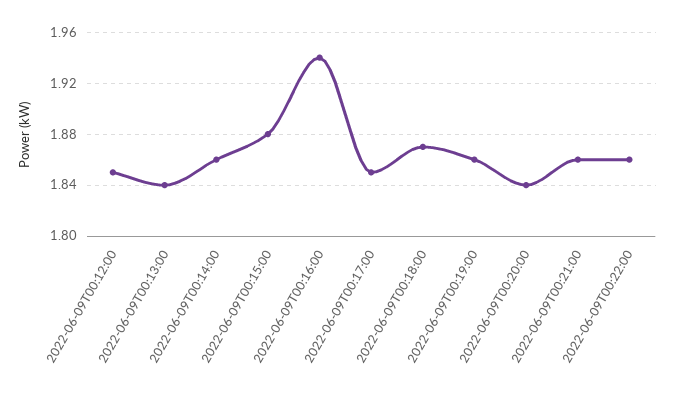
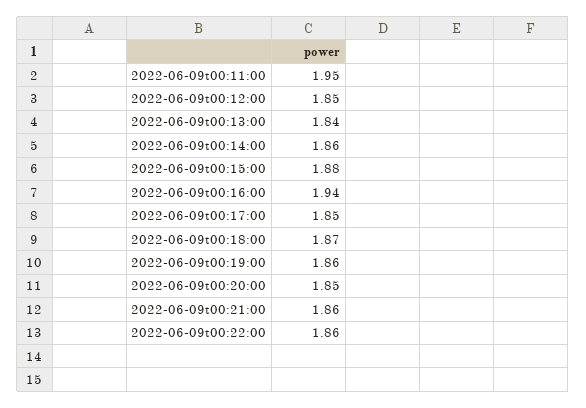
  {
    "2022-06-09T00:12:00": 1.85,
    "2022-06-09T00:13:00": 1.84,
    "2022-06-09T00:14:00": 1.86,
    "2022-06-09T00:15:00": 1.88,
    "2022-06-09T00:16:00": 1.94,
    "2022-06-09T00:17:00": 1.85,
    "2022-06-09T00:18:00": 1.87,
    "2022-06-09T00:19:00": 1.86,
-   "2022-06-09T00:20:00": 1.84,
+   "2022-06-09T00:20:00": 1.85,
    "2022-06-09T00:21:00": 1.86,
-   "2022-06-09T00:22:00": 1.86
+   "2022-06-09T00:22:00": 1.86,
+   "2022-06-09t00:11:00": 1.95
  }

